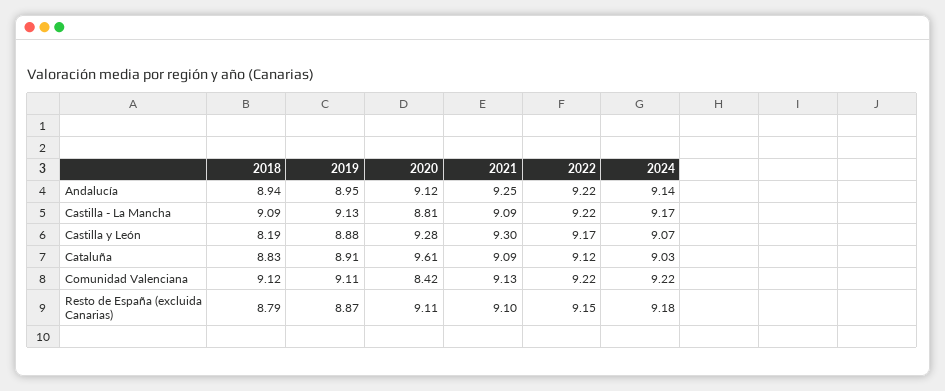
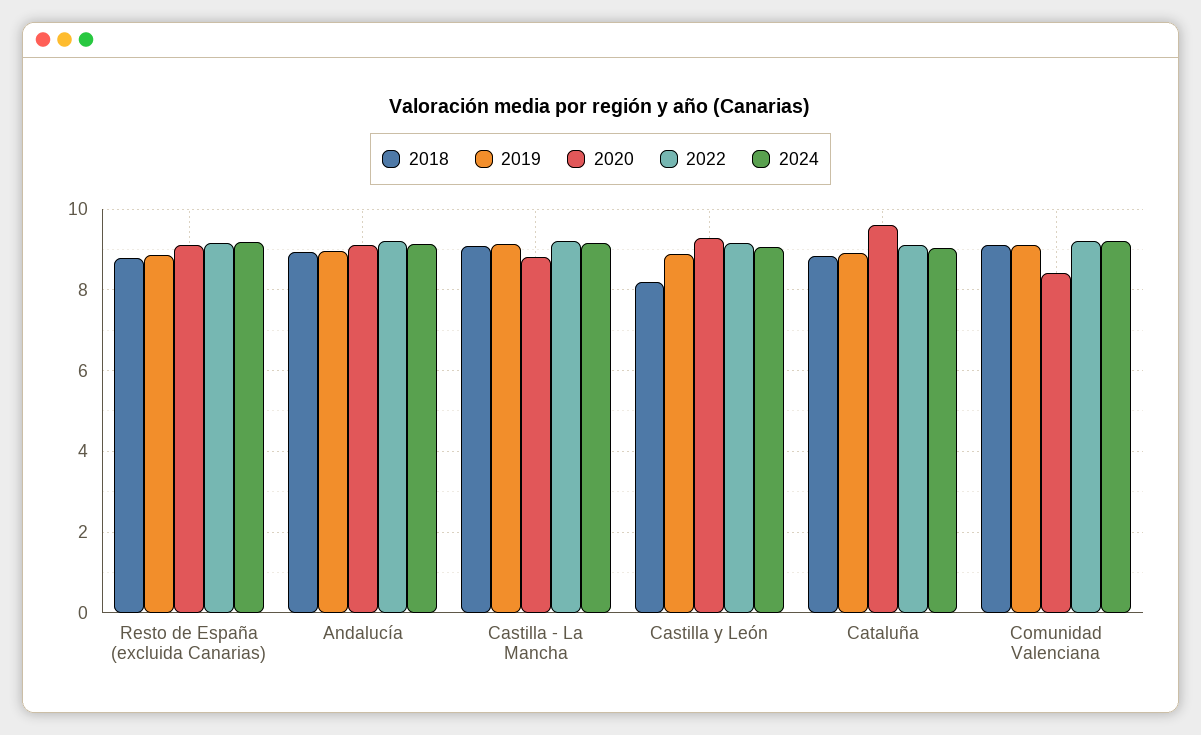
  {
    "2018": {
      "Andalucía": 8.94,
      "Castilla - La Mancha": 9.09,
      "Castilla y León": 8.19,
      "Cataluña": 8.83,
      "Comunidad Valenciana": 9.12,
      "Resto de España (excluida Canarias)": 8.79
    },
    "2019": {
      "Andalucía": 8.95,
      "Castilla - La Mancha": 9.13,
      "Castilla y León": 8.88,
      "Cataluña": 8.91,
      "Comunidad Valenciana": 9.11,
      "Resto de España (excluida Canarias)": 8.87
    },
    "2020": {
      "Andalucía": 9.12,
      "Castilla - La Mancha": 8.81,
      "Castilla y León": 9.28,
      "Cataluña": 9.61,
      "Comunidad Valenciana": 8.42,
      "Resto de España (excluida Canarias)": 9.11
    },
-   "2021": {
-     "Andalucía": 9.25,
-     "Castilla - La Mancha": 9.09,
-     "Castilla y León": 9.3,
-     "Cataluña": 9.09,
-     "Comunidad Valenciana": 9.13,
-     "Resto de España (excluida Canarias)": 9.1
-   },
    "2022": {
      "Andalucía": 9.22,
      "Castilla - La Mancha": 9.22,
      "Castilla y León": 9.17,
      "Cataluña": 9.12,
      "Comunidad Valenciana": 9.22,
      "Resto de España (excluida Canarias)": 9.15
    },
    "2024": {
      "Andalucía": 9.14,
      "Castilla - La Mancha": 9.17,
      "Castilla y León": 9.07,
      "Cataluña": 9.03,
      "Comunidad Valenciana": 9.22,
      "Resto de España (excluida Canarias)": 9.18
    }
  }

